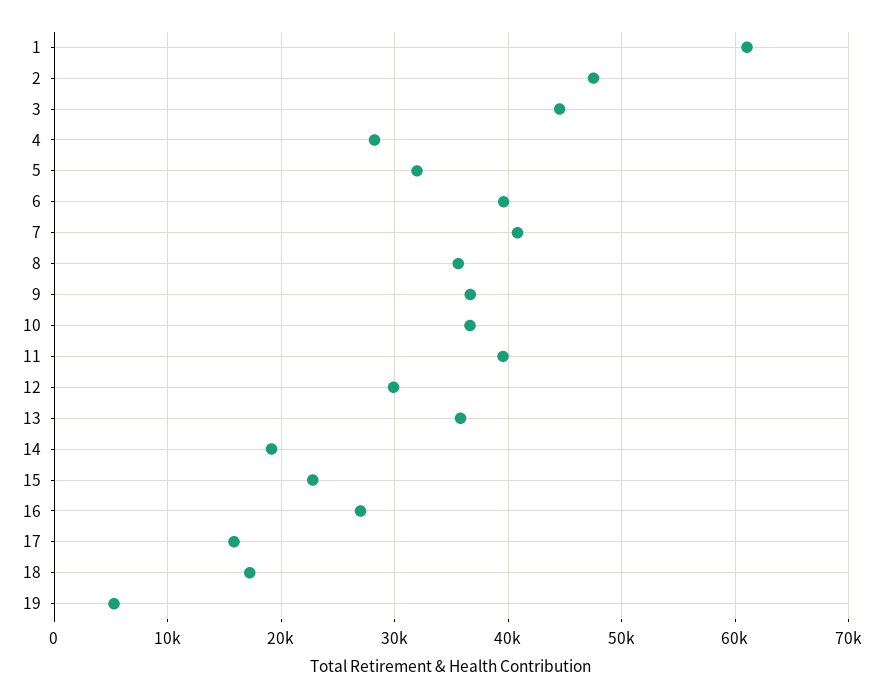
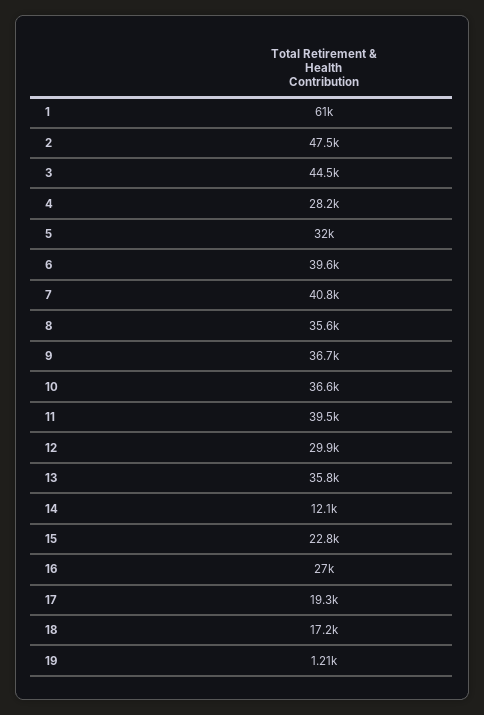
  {
    "1": 61000,
    "2": 47500,
    "3": 44500,
    "4": 28200,
    "5": 32000,
    "6": 39600,
    "7": 40800,
    "8": 35600,
    "9": 36700,
    "10": 36600,
    "11": 39500,
    "12": 29900,
    "13": 35800,
-   "14": 19000,
+   "14": 12100,
    "15": 22800,
    "16": 27000,
-   "17": 16000,
+   "17": 19300,
    "18": 17200,
-   "19": 5000
+   "19": 1210
  }

